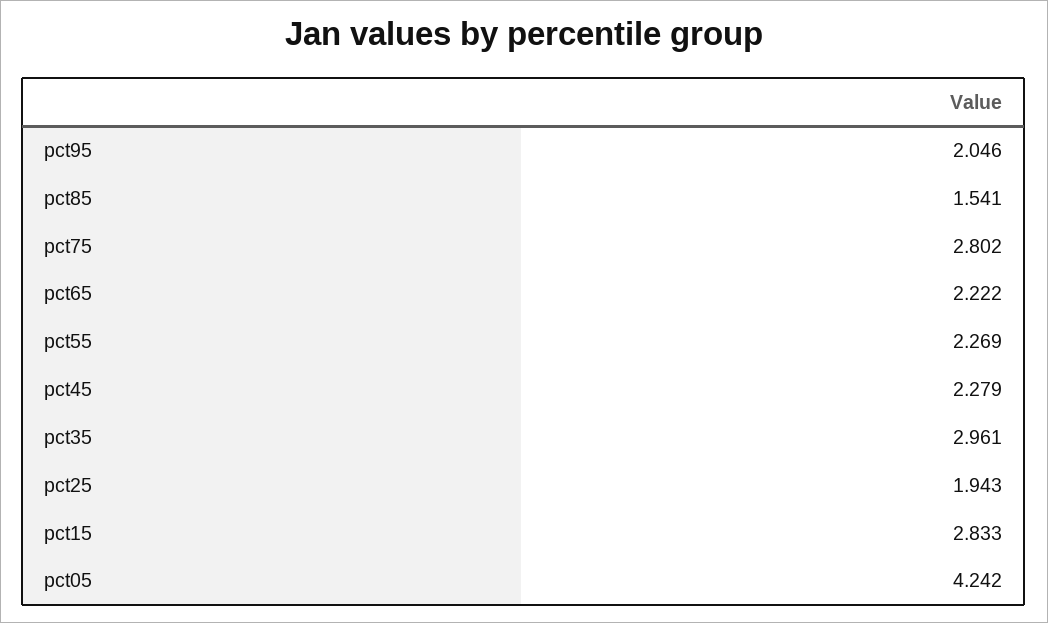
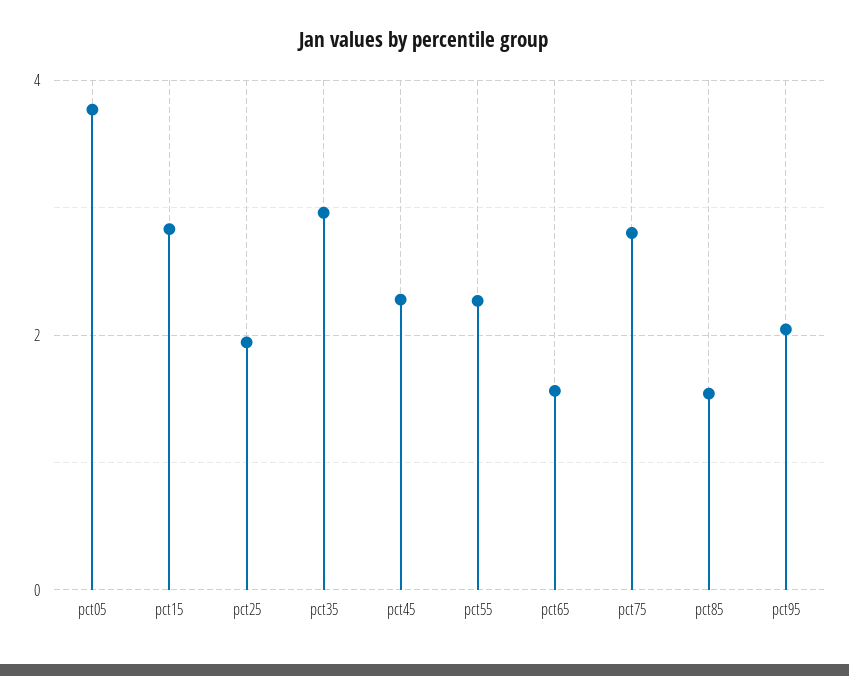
  {
    "pct95": 2.046,
    "pct85": 1.541,
    "pct75": 2.802,
-   "pct65": 2.222,
+   "pct65": 1.6,
    "pct55": 2.269,
    "pct45": 2.279,
    "pct35": 2.961,
    "pct25": 1.943,
    "pct15": 2.833,
-   "pct05": 4.242
+   "pct05": 3.8
  }

